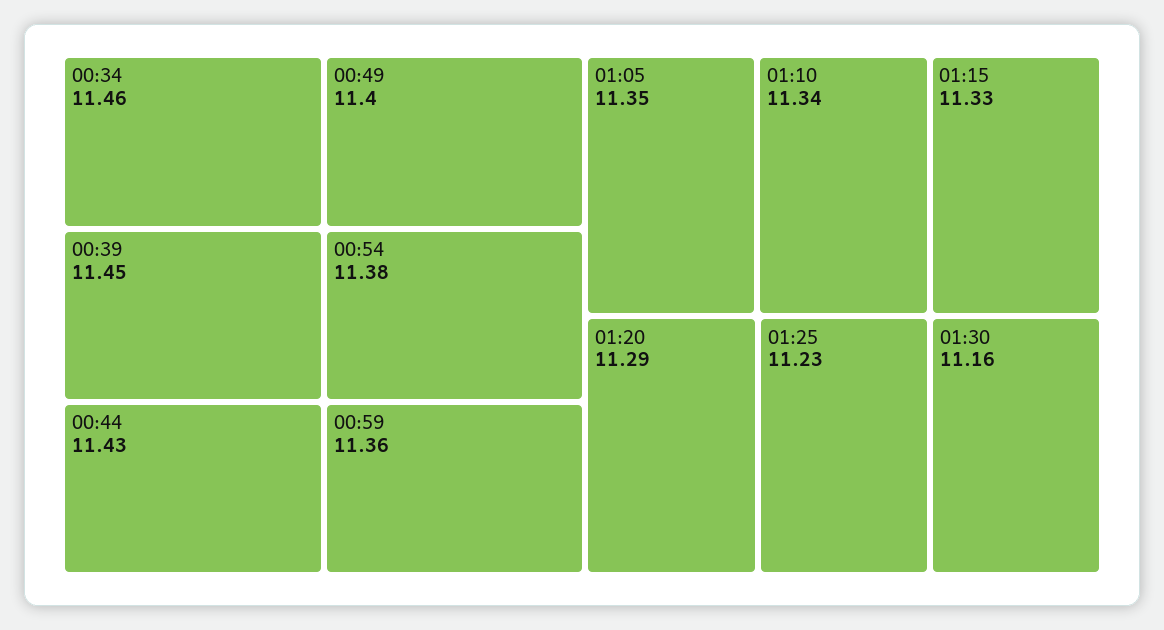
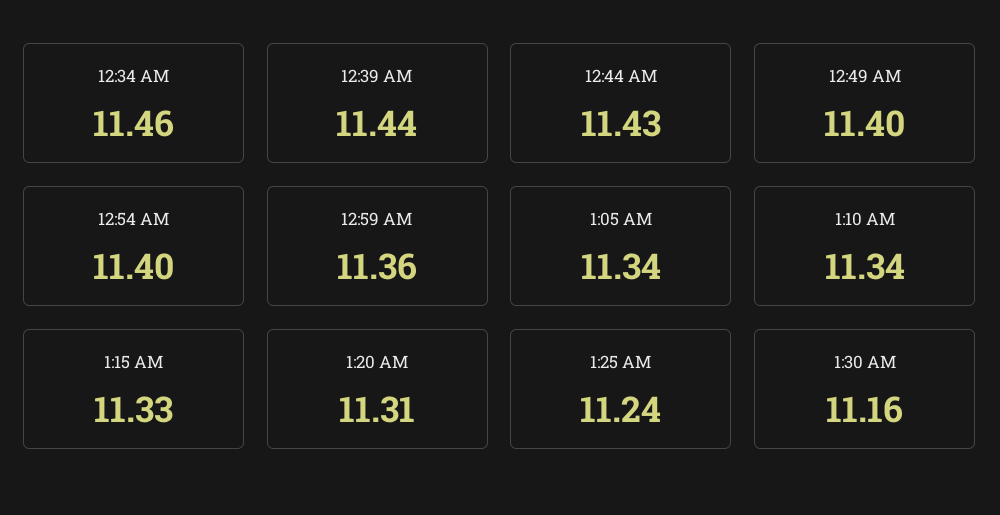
  {
    "00:34": 11.46,
-   "00:39": 11.45,
+   "00:39": 11.44,
    "00:44": 11.43,
    "00:49": 11.4,
-   "00:54": 11.38,
+   "00:54": 11.4,
    "00:59": 11.36,
-   "01:05": 11.35,
+   "01:05": 11.34,
    "01:10": 11.34,
    "01:15": 11.33,
-   "01:20": 11.29,
+   "01:20": 11.31,
-   "01:25": 11.23,
+   "01:25": 11.24,
    "01:30": 11.16
  }

